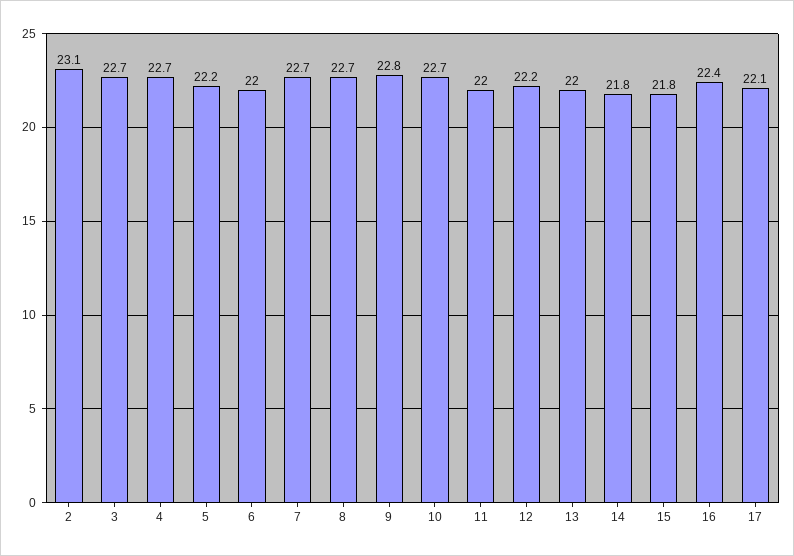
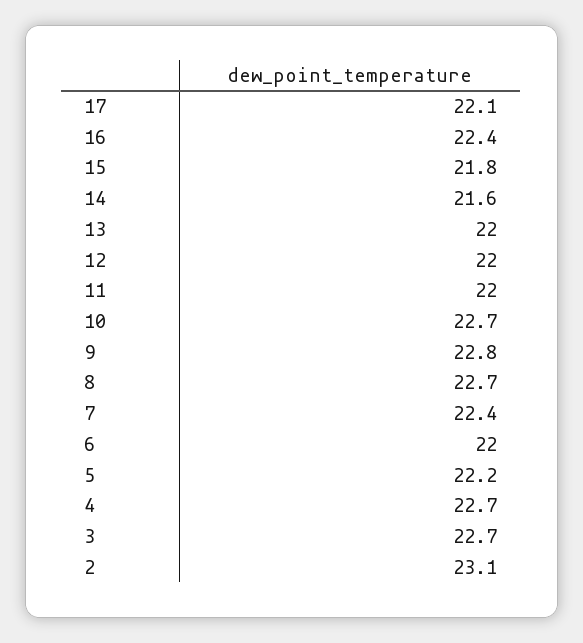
  {
    "2": 23.1,
    "3": 22.7,
    "4": 22.7,
    "5": 22.2,
    "6": 22,
-   "7": 22.7,
+   "7": 22.4,
    "8": 22.7,
    "9": 22.8,
    "10": 22.7,
    "11": 22,
-   "12": 22.2,
+   "12": 22,
    "13": 22,
-   "14": 21.8,
+   "14": 21.6,
    "15": 21.8,
    "16": 22.4,
    "17": 22.1
  }

